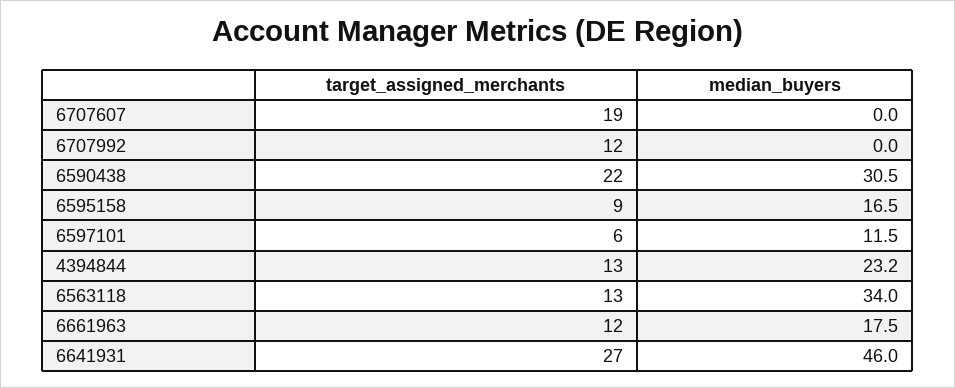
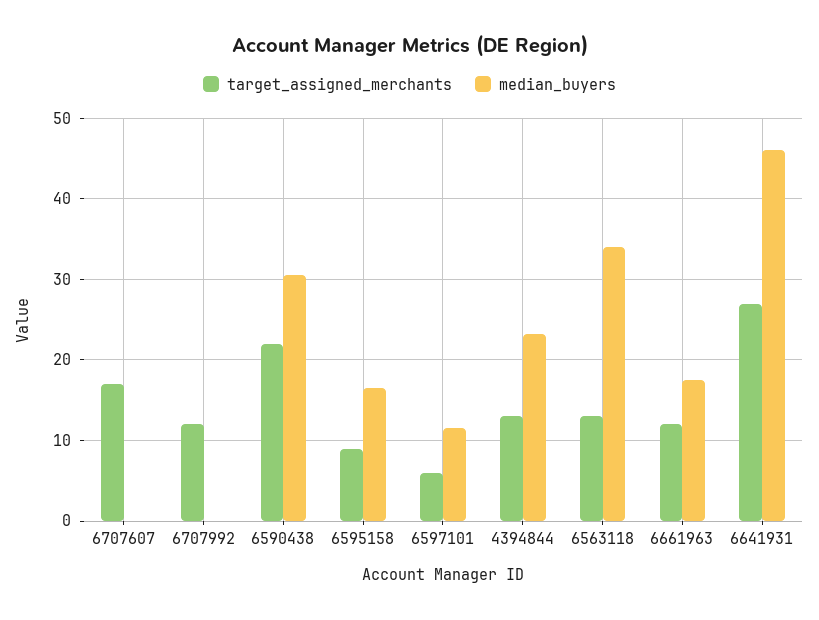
  {
    "target_assigned_merchants": {
-     "6707607": 19,
+     "6707607": 17,
      "6707992": 12,
      "6590438": 22,
      "6595158": 9,
      "6597101": 6,
      "4394844": 13,
      "6563118": 13,
      "6661963": 12,
      "6641931": 27
    },
    "median_buyers": {
      "6707607": 0,
      "6707992": 0,
      "6590438": 30.5,
      "6595158": 16.5,
      "6597101": 11.5,
      "4394844": 23.2,
      "6563118": 34,
      "6661963": 17.5,
      "6641931": 46
    }
  }

